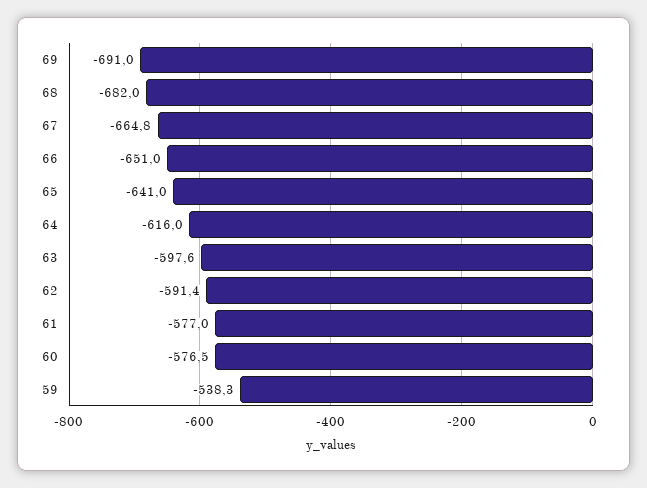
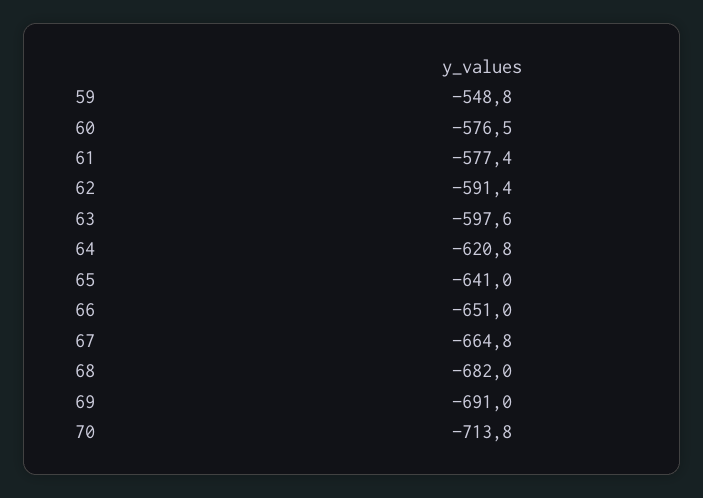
  {
    "69": -691,
    "68": -682,
    "67": -664.8,
    "66": -651,
    "65": -641,
-   "64": -616,
+   "64": -620.8,
    "63": -597.6,
    "62": -591.4,
-   "61": -577,
+   "61": -577.4,
    "60": -576.5,
-   "59": -538.3
+   "59": -548.8,
+   "70": -713.8
  }

